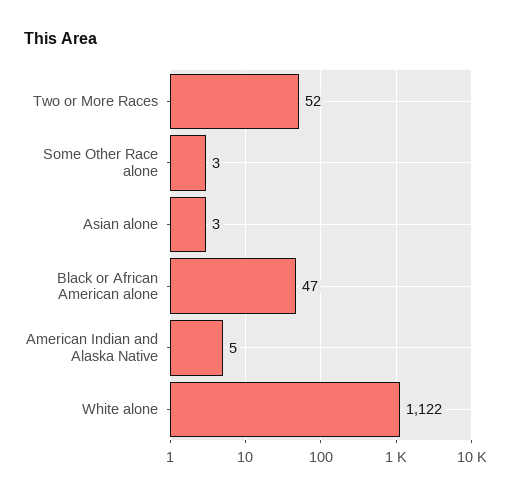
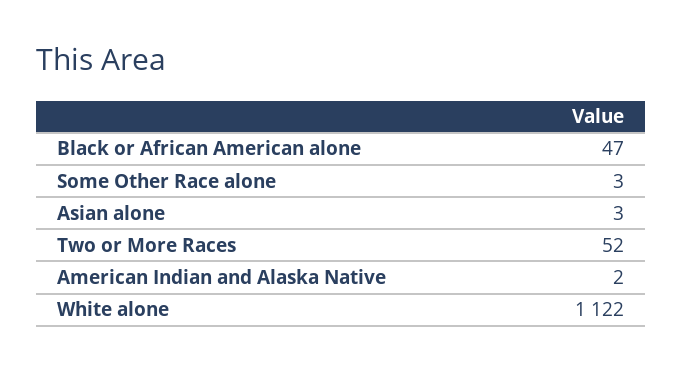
  {
    "Two or More Races": 52,
    "Some Other Race alone": 3,
    "Asian alone": 3,
    "Black or African American alone": 47,
-   "American Indian and Alaska Native": 5,
+   "American Indian and Alaska Native": 2,
    "White alone": 1122
  }

